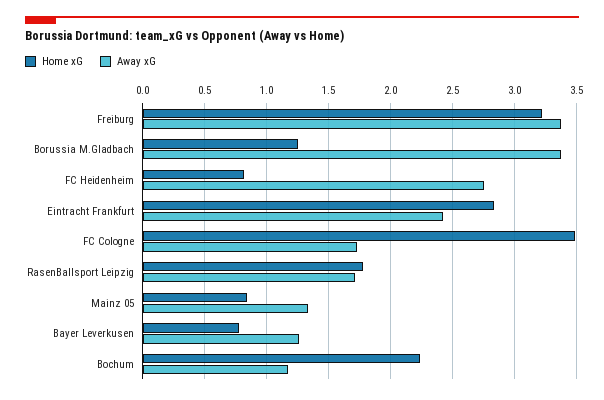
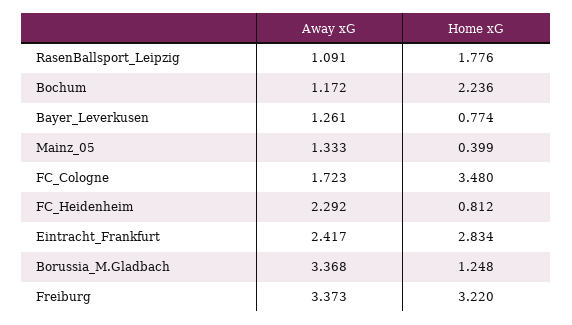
  {
    "Home xG": {
      "Freiburg": 3.22,
      "Borussia M.Gladbach": 1.248,
      "FC Heidenheim": 0.812,
      "Eintracht Frankfurt": 2.834,
      "FC Cologne": 3.48,
      "RasenBallsport Leipzig": 1.776,
-     "Mainz 05": 0.85,
+     "Mainz 05": 0.399,
      "Bayer Leverkusen": 0.774,
      "Bochum": 2.236
    },
    "Away xG": {
      "Freiburg": 3.373,
      "Borussia M.Gladbach": 3.368,
-     "FC Heidenheim": 2.75,
+     "FC Heidenheim": 2.292,
      "Eintracht Frankfurt": 2.417,
      "FC Cologne": 1.723,
-     "RasenBallsport Leipzig": 1.7,
+     "RasenBallsport Leipzig": 1.091,
      "Mainz 05": 1.333,
      "Bayer Leverkusen": 1.261,
      "Bochum": 1.172
    }
  }

